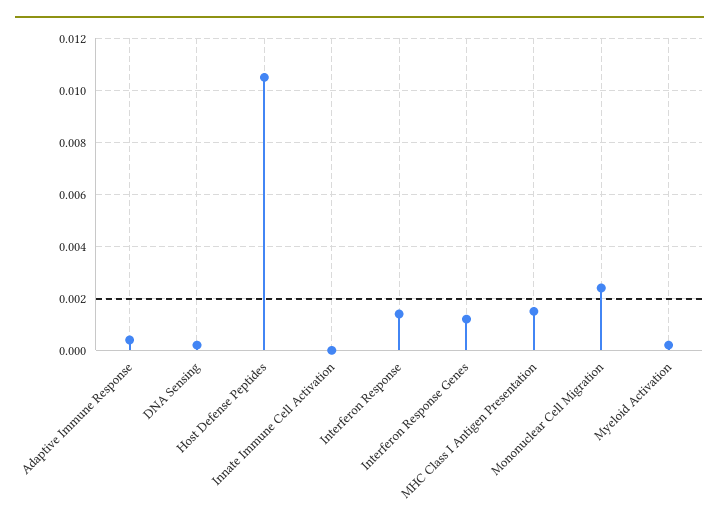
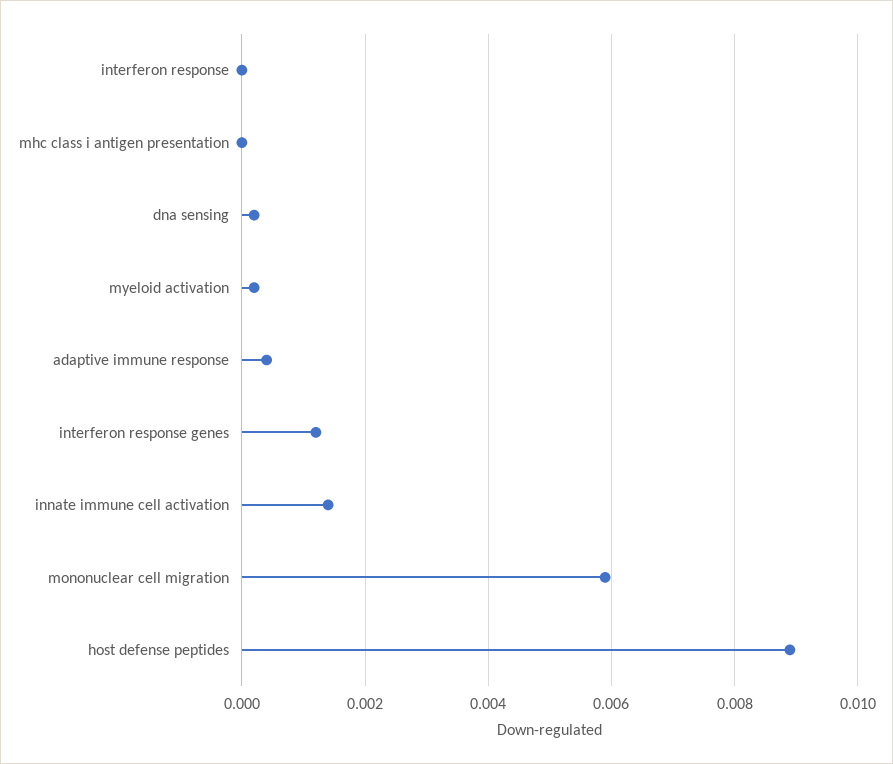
  {
    "Adaptive Immune Response": 0.0005,
    "DNA Sensing": 0,
-   "Host Defense Peptides": 0.0105,
+   "Host Defense Peptides": 0.009,
-   "Innate Immune Cell Activation": 0,
+   "Innate Immune Cell Activation": 0.0015,
-   "Interferon Response": 0.0015,
+   "Interferon Response": 0,
    "Interferon Response Genes": 0.001,
-   "MHC Class I Antigen Presentation": 0.0015,
+   "MHC Class I Antigen Presentation": 0,
-   "Mononuclear Cell Migration": 0.0025,
+   "Mononuclear Cell Migration": 0.006,
    "Myeloid Activation": 0
  }

